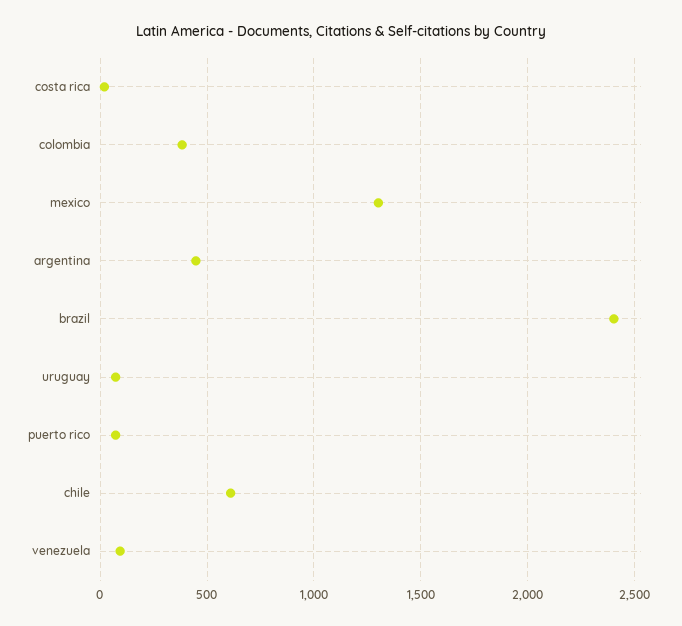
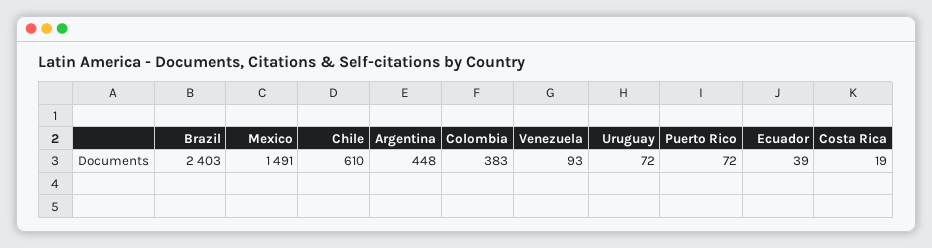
  {
    "costa rica": 19,
    "colombia": 383,
-   "mexico": 1300,
+   "mexico": 1491,
    "argentina": 448,
    "brazil": 2403,
    "uruguay": 72,
    "puerto rico": 72,
    "chile": 610,
-   "venezuela": 93
+   "venezuela": 93,
+   "Ecuador": 39
  }

